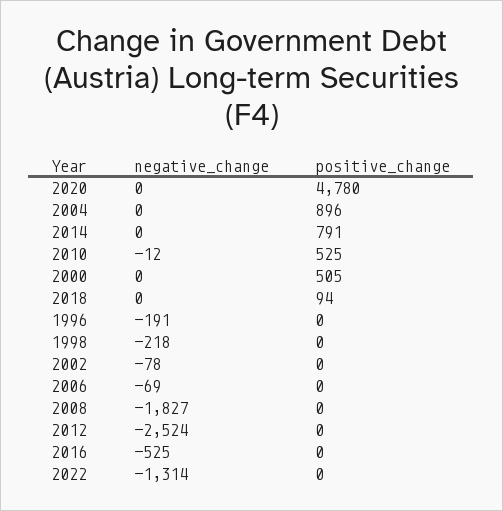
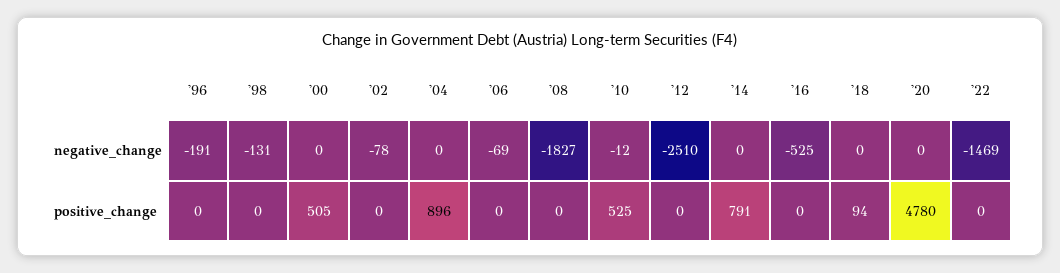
  {
    "negative_change": {
      "2020": 0,
      "2004": 0,
      "2014": 0,
      "2010": -12,
      "2000": 0,
      "2018": 0,
      "1996": -191,
-     "1998": -218,
+     "1998": -131,
      "2002": -78,
      "2006": -69,
      "2008": -1827,
-     "2012": -2524,
+     "2012": -2510,
      "2016": -525,
-     "2022": -1314
+     "2022": -1469
    },
    "positive_change": {
      "2020": 4780,
      "2004": 896,
      "2014": 791,
      "2010": 525,
      "2000": 505,
      "2018": 94,
      "1996": 0,
      "1998": 0,
      "2002": 0,
      "2006": 0,
      "2008": 0,
      "2012": 0,
      "2016": 0,
      "2022": 0
    }
  }

